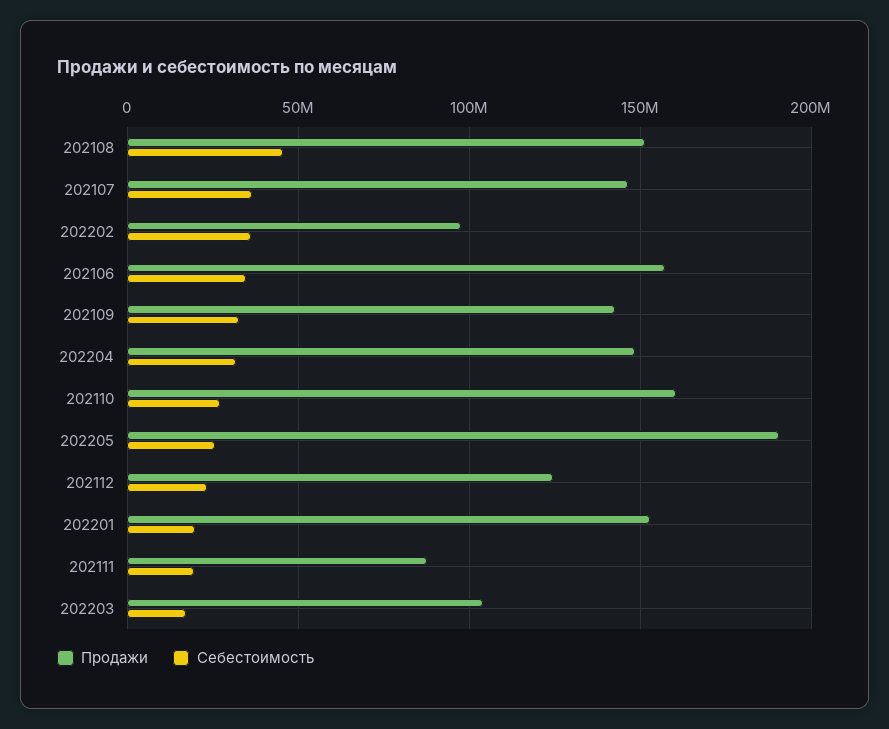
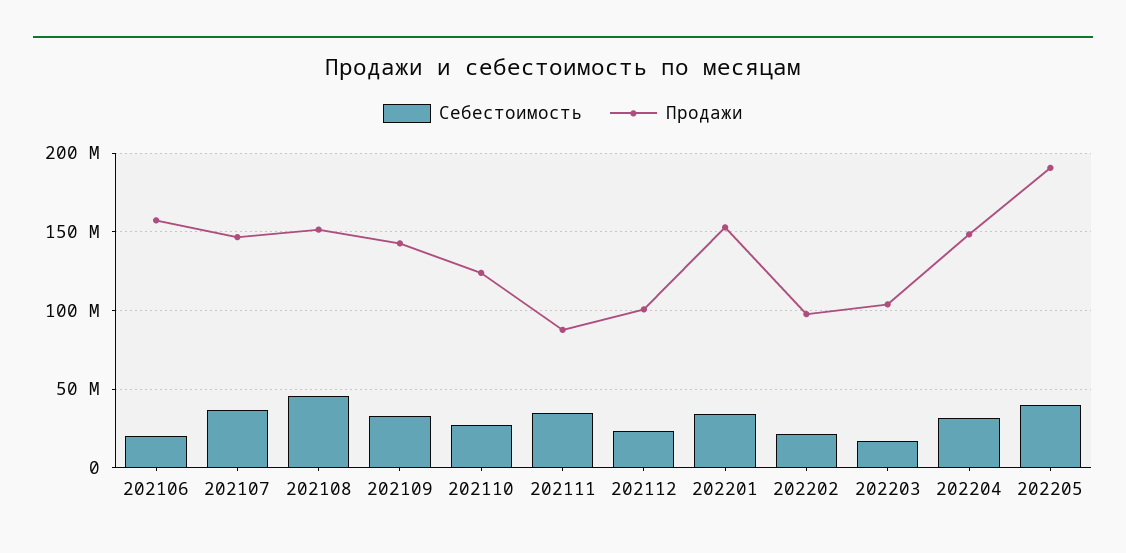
  {
    "Продажи": {
      "202108": 150000000,
      "202107": 145000000,
      "202202": 100000000,
      "202106": 155000000,
      "202109": 145000000,
      "202204": 150000000,
-     "202110": 160000000,
+     "202110": 125000000,
      "202205": 190000000,
-     "202112": 125000000,
+     "202112": 100000000,
      "202201": 155000000,
      "202111": 90000000,
      "202203": 105000000
    },
    "Себестоимость": {
      "202108": 45000000,
      "202107": 35000000,
-     "202202": 35000000,
+     "202202": 20000000,
-     "202106": 35000000,
+     "202106": 20000000,
      "202109": 35000000,
      "202204": 30000000,
      "202110": 25000000,
-     "202205": 25000000,
+     "202205": 40000000,
      "202112": 25000000,
-     "202201": 20000000,
+     "202201": 35000000,
-     "202111": 20000000,
+     "202111": 35000000,
      "202203": 15000000
    }
  }

